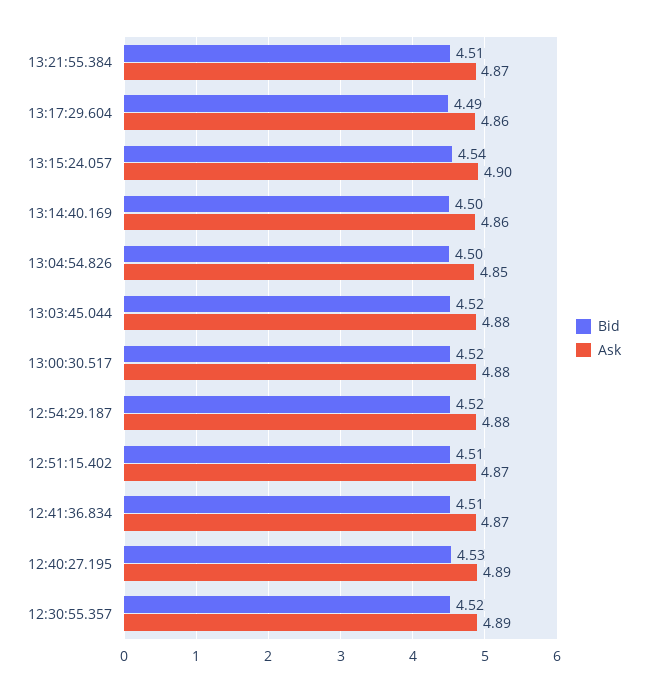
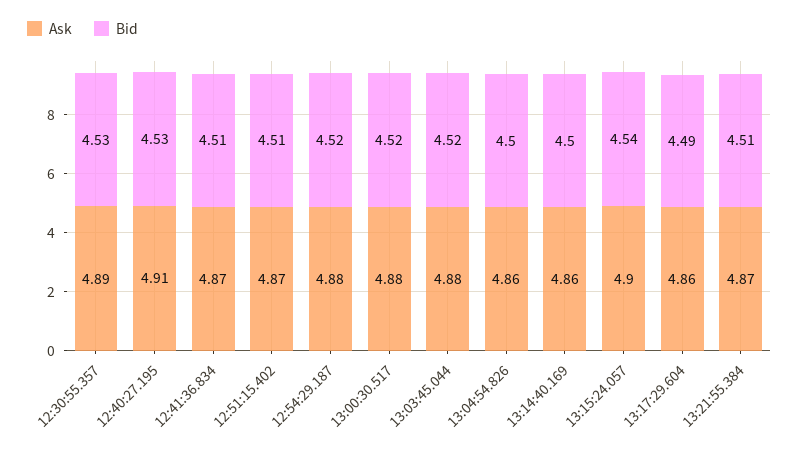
  {
    "Bid": {
      "13:21:55.384": 4.51,
      "13:17:29.604": 4.49,
      "13:15:24.057": 4.54,
      "13:14:40.169": 4.5,
      "13:04:54.826": 4.5,
      "13:03:45.044": 4.52,
      "13:00:30.517": 4.52,
      "12:54:29.187": 4.52,
      "12:51:15.402": 4.51,
      "12:41:36.834": 4.51,
      "12:40:27.195": 4.53,
-     "12:30:55.357": 4.52
+     "12:30:55.357": 4.53
    },
    "Ask": {
      "13:21:55.384": 4.87,
      "13:17:29.604": 4.86,
      "13:15:24.057": 4.9,
      "13:14:40.169": 4.86,
-     "13:04:54.826": 4.85,
+     "13:04:54.826": 4.86,
      "13:03:45.044": 4.88,
      "13:00:30.517": 4.88,
      "12:54:29.187": 4.88,
      "12:51:15.402": 4.87,
      "12:41:36.834": 4.87,
-     "12:40:27.195": 4.89,
+     "12:40:27.195": 4.91,
      "12:30:55.357": 4.89
    }
  }

